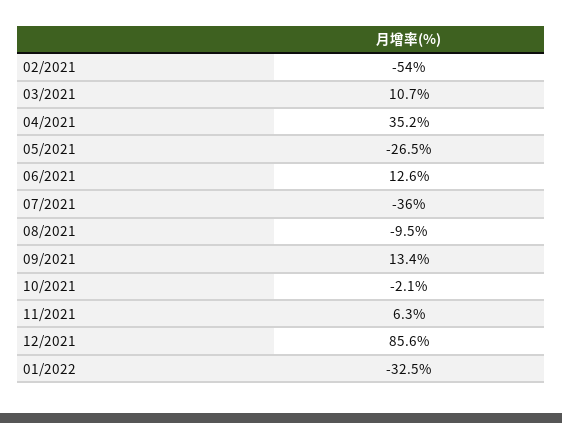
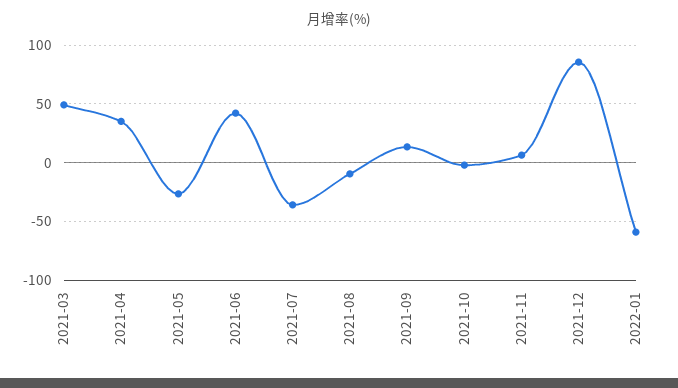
  {
-   "02/2021": -54,
-   "03/2021": 10.7,
+   "03/2021": 50,
    "04/2021": 35.2,
    "05/2021": -26.5,
-   "06/2021": 12.6,
+   "06/2021": 40,
    "07/2021": -36,
    "08/2021": -9.5,
    "09/2021": 13.4,
    "10/2021": -2.1,
    "11/2021": 6.3,
    "12/2021": 85.6,
-   "01/2022": -32.5
+   "01/2022": -60
  }

